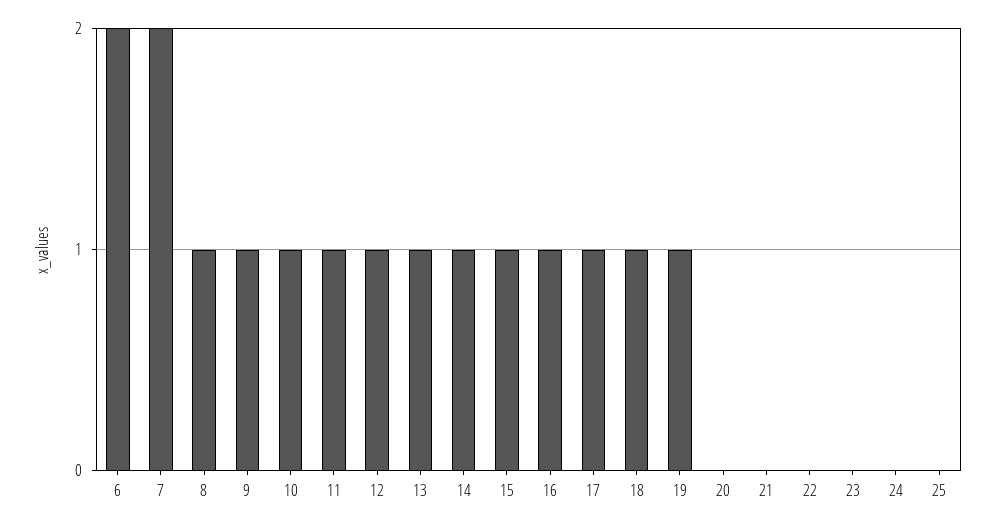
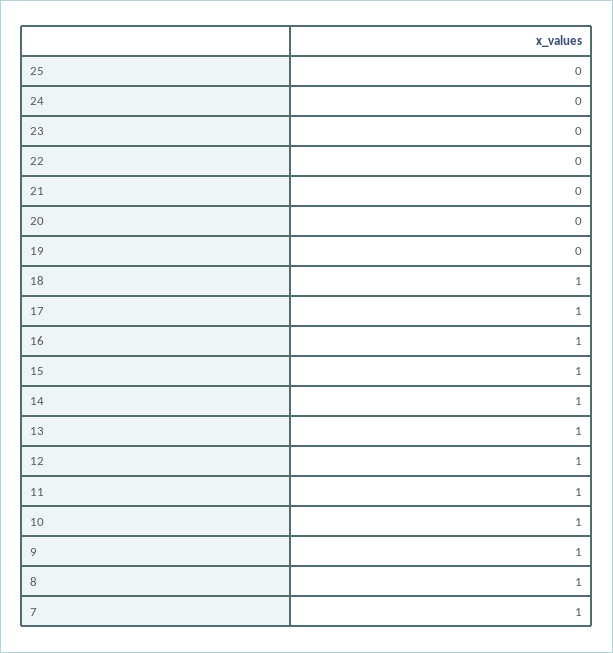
  {
-   "6": 2,
-   "7": 2,
+   "7": 1,
    "8": 1,
    "9": 1,
    "10": 1,
    "11": 1,
    "12": 1,
    "13": 1,
    "14": 1,
    "15": 1,
    "16": 1,
    "17": 1,
    "18": 1,
-   "19": 1,
+   "19": 0,
    "20": 0,
    "21": 0,
    "22": 0,
    "23": 0,
    "24": 0,
    "25": 0
  }

